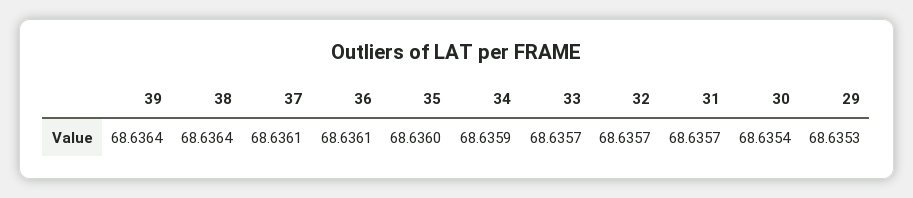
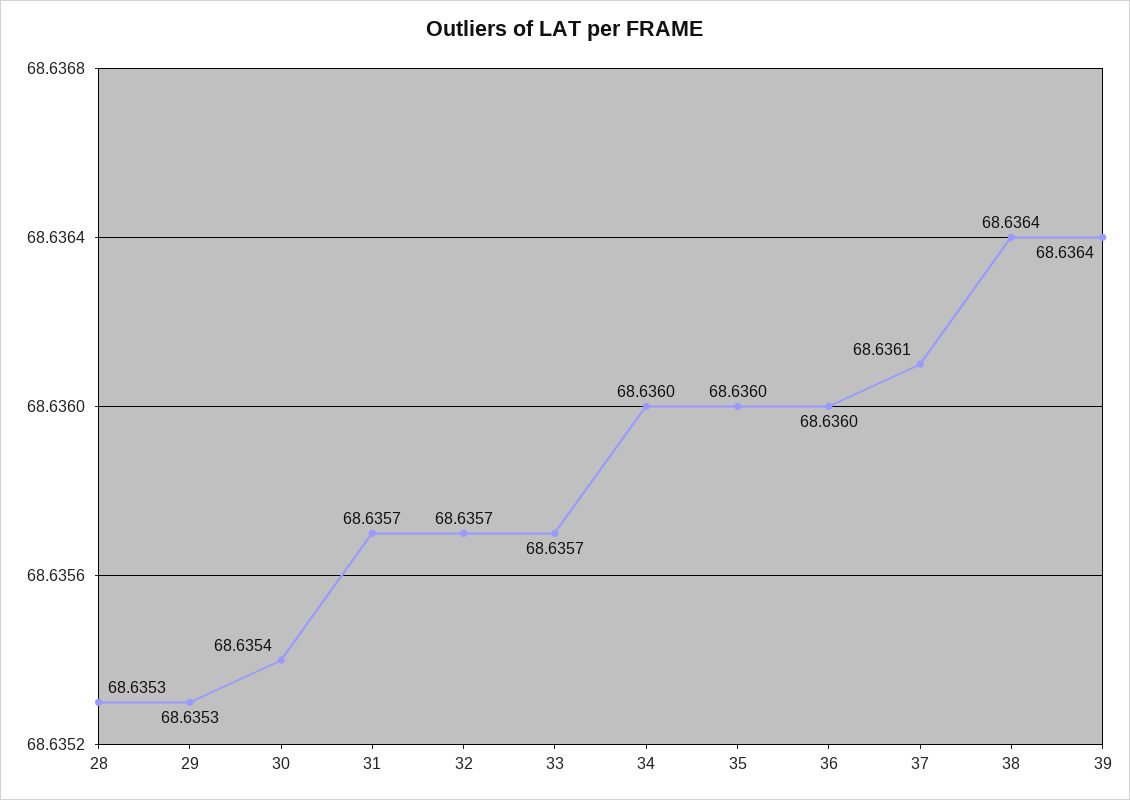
  {
    "39": 68.6364,
    "38": 68.6364,
    "37": 68.6361,
-   "36": 68.6361,
+   "36": 68.636,
    "35": 68.636,
-   "34": 68.6359,
+   "34": 68.636,
    "33": 68.6357,
    "32": 68.6357,
    "31": 68.6357,
    "30": 68.6354,
-   "29": 68.6353
+   "29": 68.6353,
+   "28": 68.6353
  }

